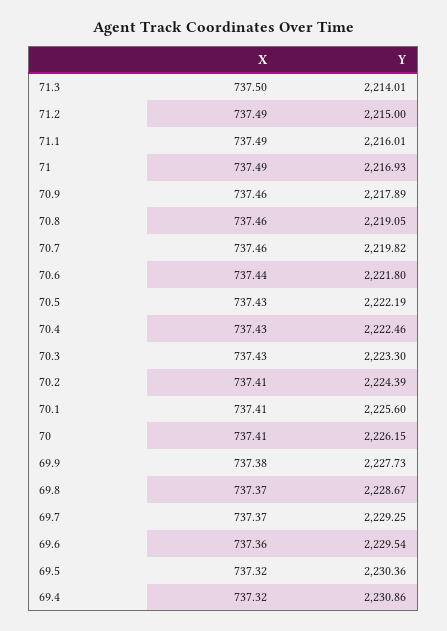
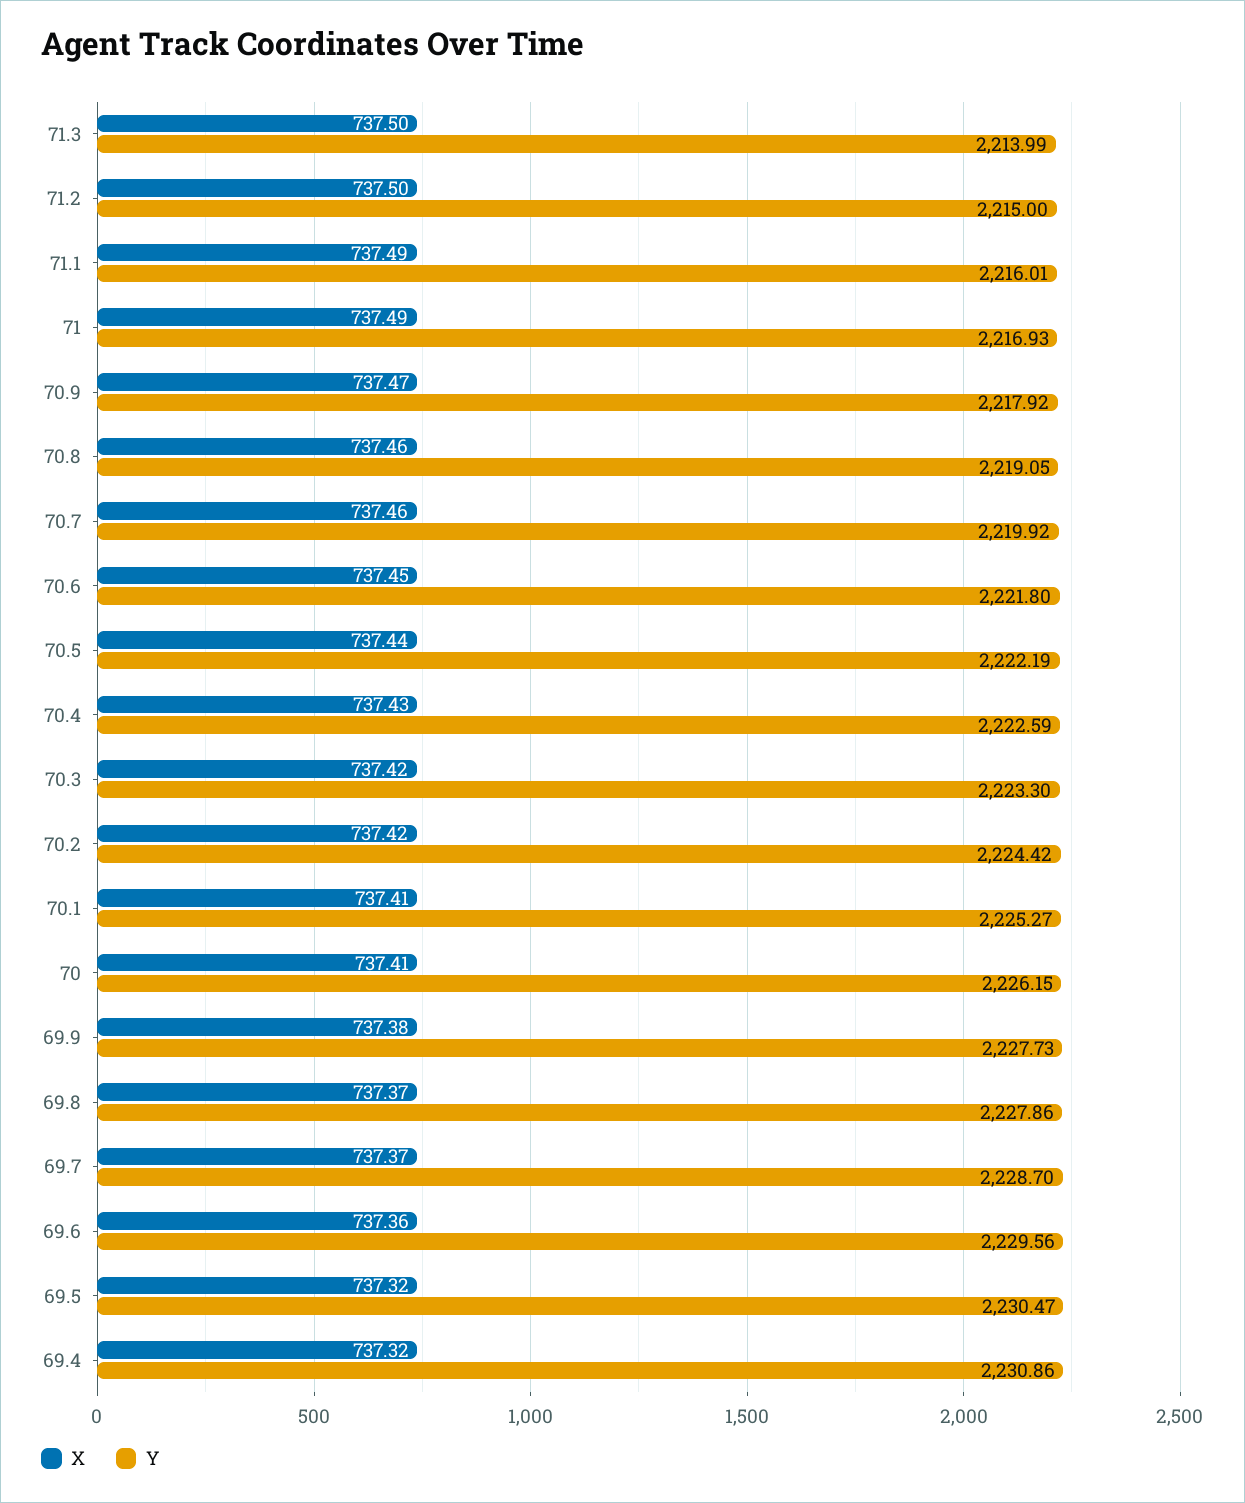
  {
    "X": {
      "71.3": 737.5,
-     "71.2": 737.49,
+     "71.2": 737.5,
      "71.1": 737.49,
      "71": 737.49,
-     "70.9": 737.46,
+     "70.9": 737.47,
      "70.8": 737.46,
      "70.7": 737.46,
-     "70.6": 737.44,
+     "70.6": 737.45,
-     "70.5": 737.43,
+     "70.5": 737.44,
      "70.4": 737.43,
-     "70.3": 737.43,
+     "70.3": 737.42,
-     "70.2": 737.41,
+     "70.2": 737.42,
      "70.1": 737.41,
      "70": 737.41,
      "69.9": 737.38,
      "69.8": 737.37,
      "69.7": 737.37,
      "69.6": 737.36,
      "69.5": 737.32,
      "69.4": 737.32
    },
    "Y": {
-     "71.3": 2214.01,
+     "71.3": 2213.99,
      "71.2": 2215,
      "71.1": 2216.01,
      "71": 2216.93,
-     "70.9": 2217.89,
+     "70.9": 2217.92,
      "70.8": 2219.05,
-     "70.7": 2219.82,
+     "70.7": 2219.92,
      "70.6": 2221.8,
      "70.5": 2222.19,
-     "70.4": 2222.46,
+     "70.4": 2222.59,
      "70.3": 2223.3,
-     "70.2": 2224.39,
+     "70.2": 2224.42,
-     "70.1": 2225.6,
+     "70.1": 2225.27,
      "70": 2226.15,
      "69.9": 2227.73,
-     "69.8": 2228.67,
+     "69.8": 2227.86,
-     "69.7": 2229.25,
+     "69.7": 2228.7,
-     "69.6": 2229.54,
+     "69.6": 2229.56,
-     "69.5": 2230.36,
+     "69.5": 2230.47,
      "69.4": 2230.86
    }
  }

